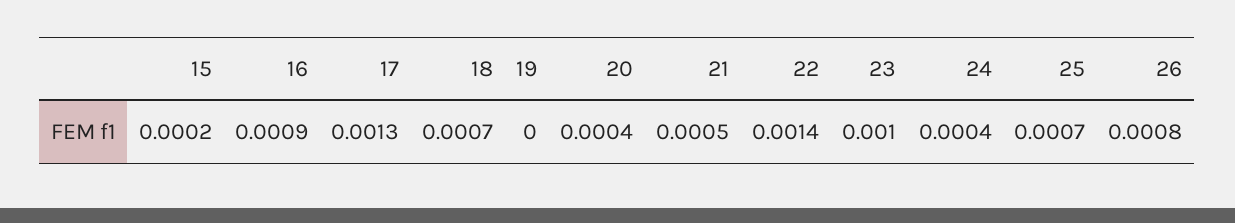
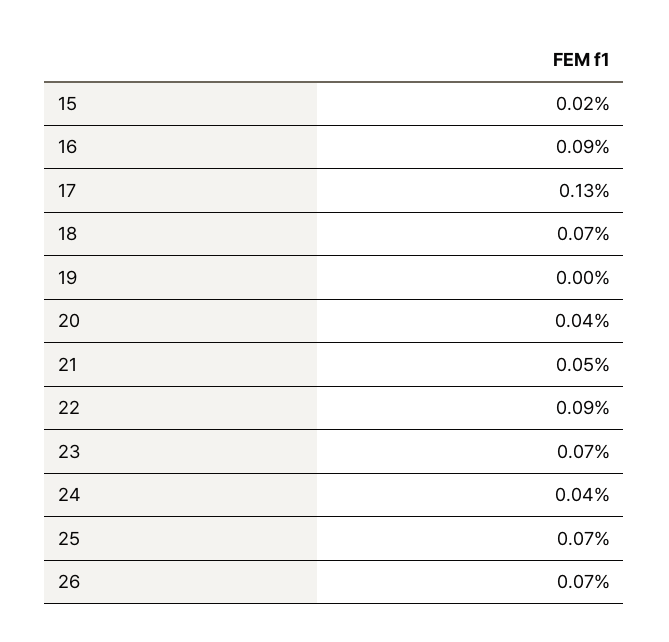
  {
    "15": 0.0002,
    "16": 0.0009,
    "17": 0.0013,
    "18": 0.0007,
    "19": 0,
    "20": 0.0004,
    "21": 0.0005,
-   "22": 0.0014,
+   "22": 0.0009,
-   "23": 0.001,
+   "23": 0.0007,
    "24": 0.0004,
    "25": 0.0007,
-   "26": 0.0008
+   "26": 0.0007
  }

